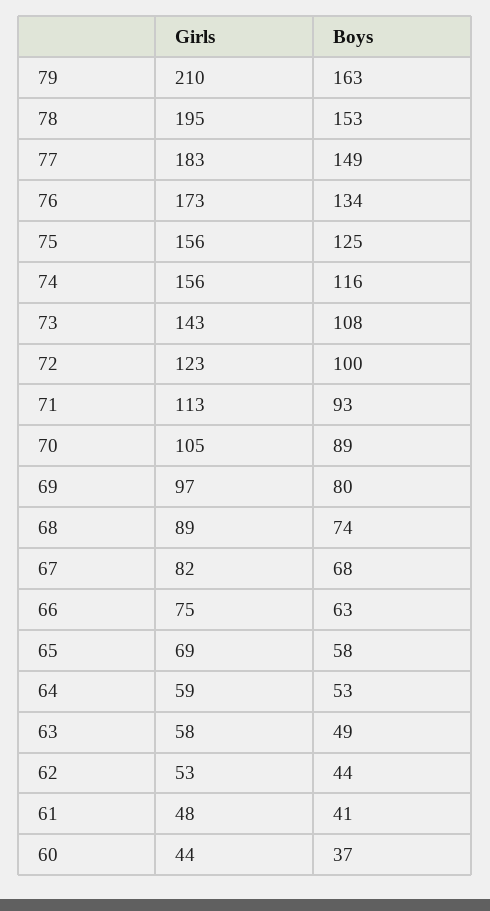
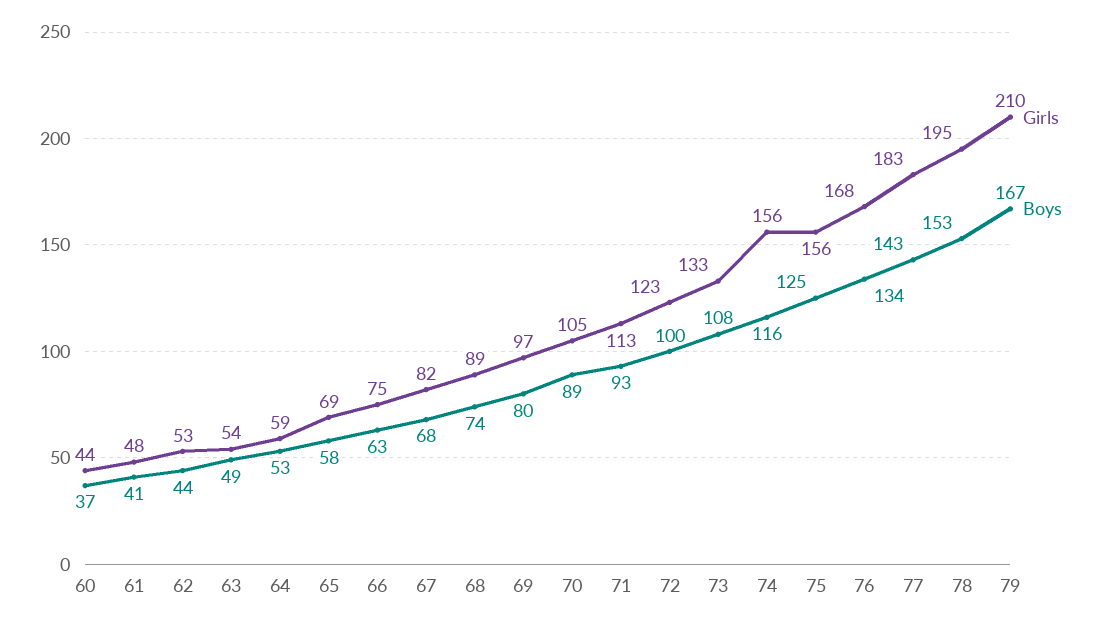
  {
    "Girls": {
      "79": 210,
      "78": 195,
      "77": 183,
-     "76": 173,
+     "76": 168,
      "75": 156,
      "74": 156,
-     "73": 143,
+     "73": 133,
      "72": 123,
      "71": 113,
      "70": 105,
      "69": 97,
      "68": 89,
      "67": 82,
      "66": 75,
      "65": 69,
      "64": 59,
-     "63": 58,
+     "63": 54,
      "62": 53,
      "61": 48,
      "60": 44
    },
    "Boys": {
-     "79": 163,
+     "79": 167,
      "78": 153,
-     "77": 149,
+     "77": 143,
      "76": 134,
      "75": 125,
      "74": 116,
      "73": 108,
      "72": 100,
      "71": 93,
      "70": 89,
      "69": 80,
      "68": 74,
      "67": 68,
      "66": 63,
      "65": 58,
      "64": 53,
      "63": 49,
      "62": 44,
      "61": 41,
      "60": 37
    }
  }

